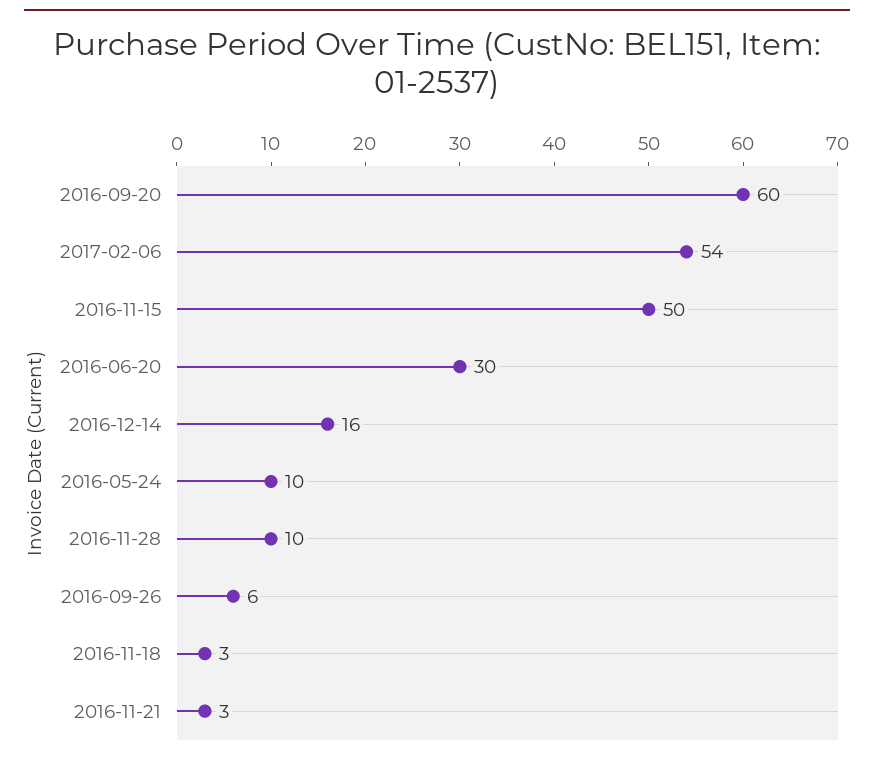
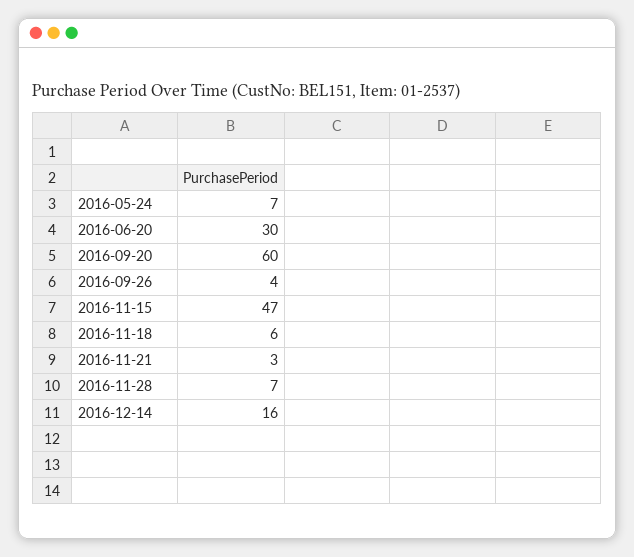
  {
    "2016-09-20": 60,
-   "2017-02-06": 54,
-   "2016-11-15": 50,
+   "2016-11-15": 47,
    "2016-06-20": 30,
    "2016-12-14": 16,
-   "2016-05-24": 10,
+   "2016-05-24": 7,
-   "2016-11-28": 10,
+   "2016-11-28": 7,
-   "2016-09-26": 6,
+   "2016-09-26": 4,
-   "2016-11-18": 3,
+   "2016-11-18": 6,
    "2016-11-21": 3
  }

